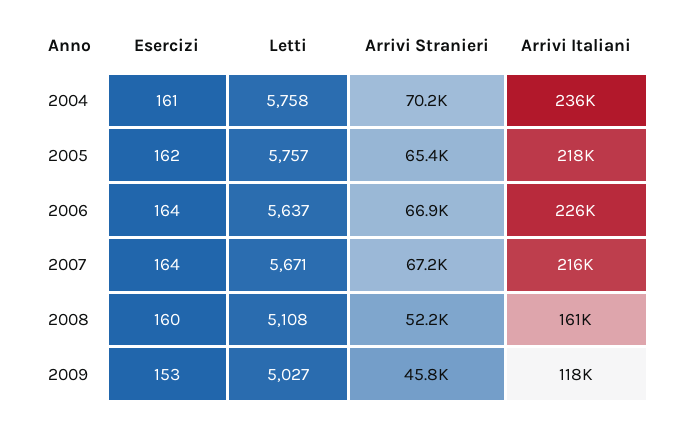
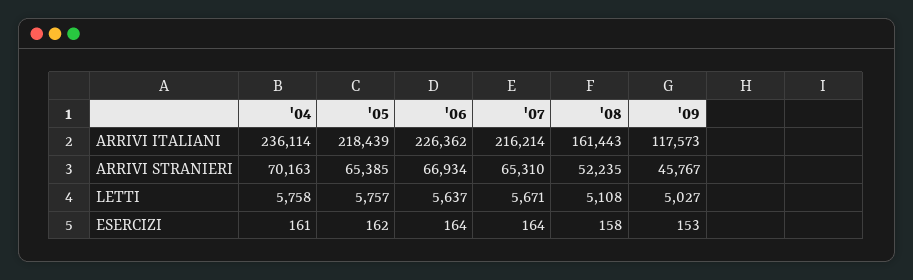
  {
    "Esercizi": {
      "2004": 161,
      "2005": 162,
      "2006": 164,
      "2007": 164,
-     "2008": 160,
+     "2008": 158,
      "2009": 153
    },
    "Letti": {
      "2004": 5758,
      "2005": 5757,
      "2006": 5637,
      "2007": 5671,
      "2008": 5108,
      "2009": 5027
    },
    "Arrivi Stranieri": {
      "2004": 70163,
      "2005": 65385,
      "2006": 66934,
-     "2007": 67200,
+     "2007": 65310,
      "2008": 52235,
      "2009": 45767
    },
    "Arrivi Italiani": {
      "2004": 236114,
      "2005": 218439,
      "2006": 226362,
      "2007": 216214,
      "2008": 161443,
      "2009": 117573
    }
  }

